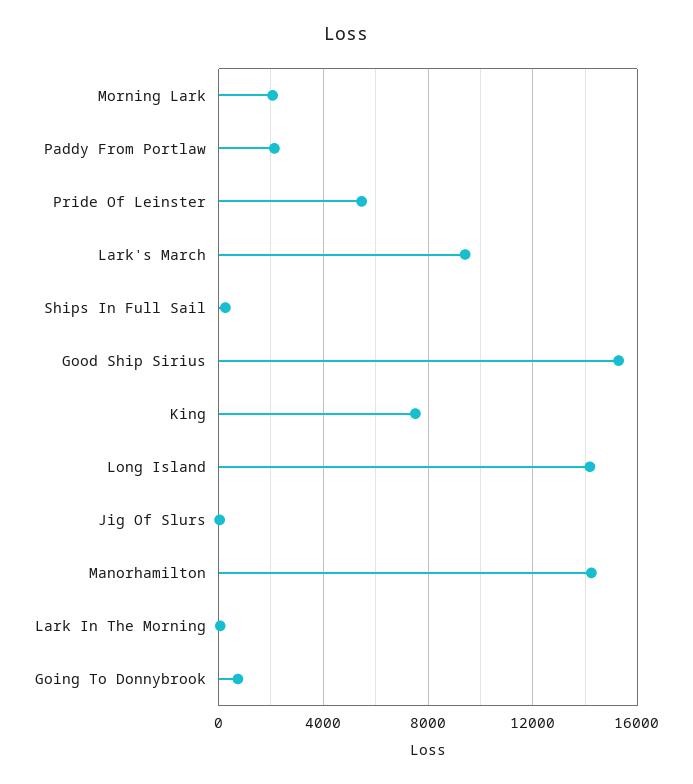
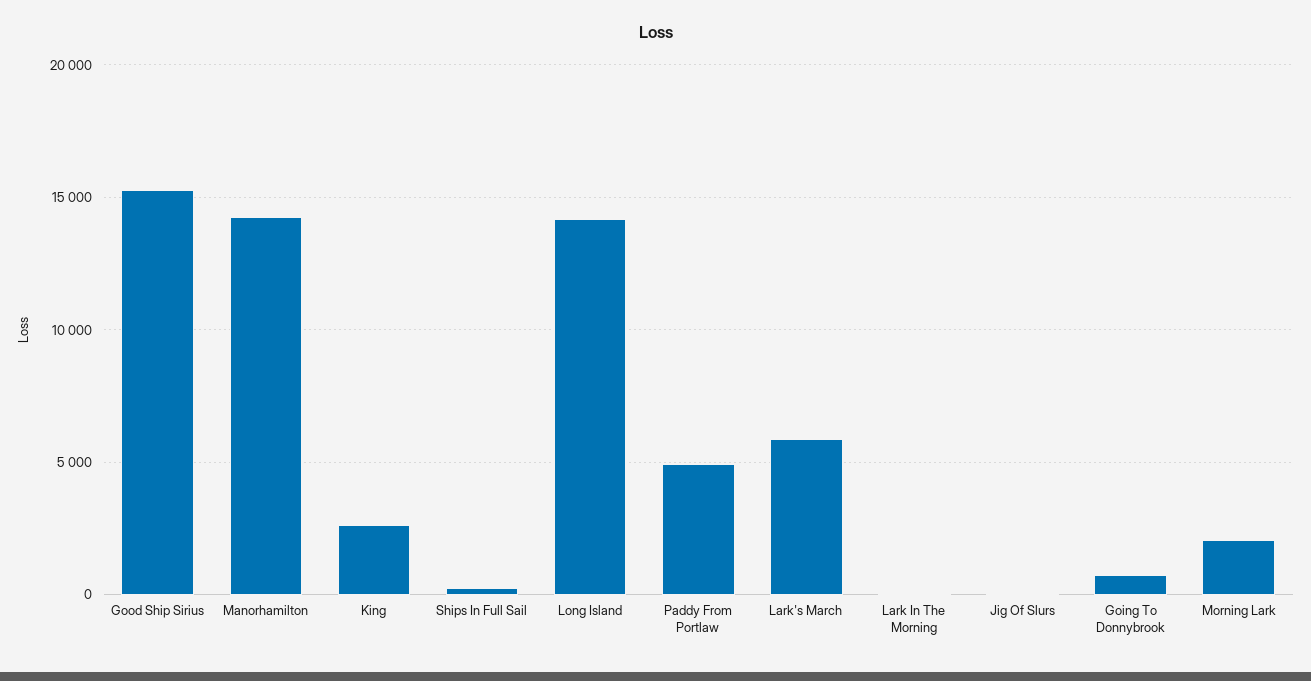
  {
    "Morning Lark": 2000,
-   "Paddy From Portlaw": 2000,
+   "Paddy From Portlaw": 5000,
-   "Pride Of Leinster": 5500,
-   "Lark's March": 9500,
+   "Lark's March": 6000,
    "Ships In Full Sail": 500,
    "Good Ship Sirius": 15500,
-   "King": 7500,
+   "King": 2500,
    "Long Island": 14000,
    "Jig Of Slurs": 0,
    "Manorhamilton": 14000,
    "Lark In The Morning": 0,
    "Going To Donnybrook": 500
  }

